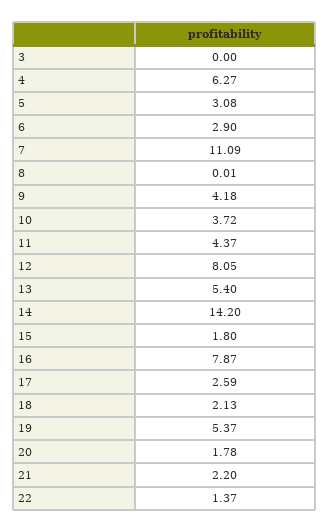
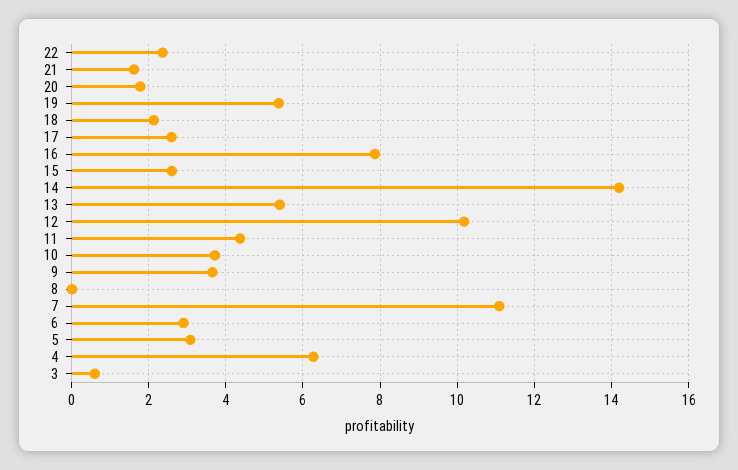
  {
-   "3": 0,
+   "3": 0.6,
    "4": 6.27,
    "5": 3.08,
    "6": 2.9,
    "7": 11.09,
    "8": 0.01,
-   "9": 4.18,
+   "9": 3.6,
    "10": 3.72,
    "11": 4.37,
-   "12": 8.05,
+   "12": 10.2,
    "13": 5.4,
    "14": 14.2,
-   "15": 1.8,
+   "15": 2.6,
    "16": 7.87,
    "17": 2.59,
    "18": 2.13,
    "19": 5.37,
    "20": 1.78,
-   "21": 2.2,
+   "21": 1.6,
-   "22": 1.37
+   "22": 2.4
  }

